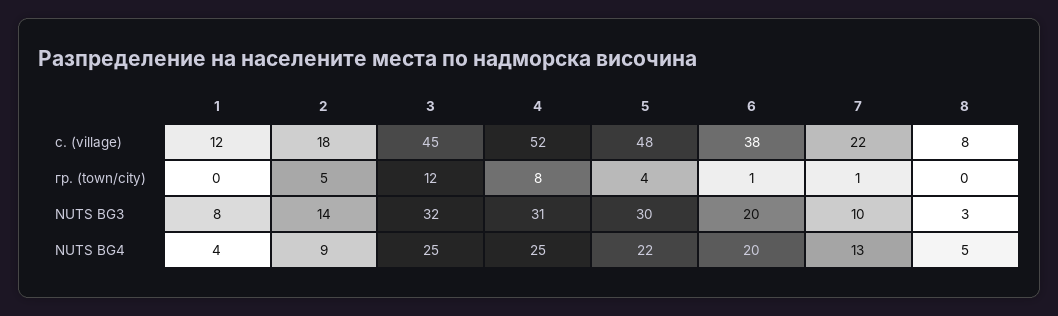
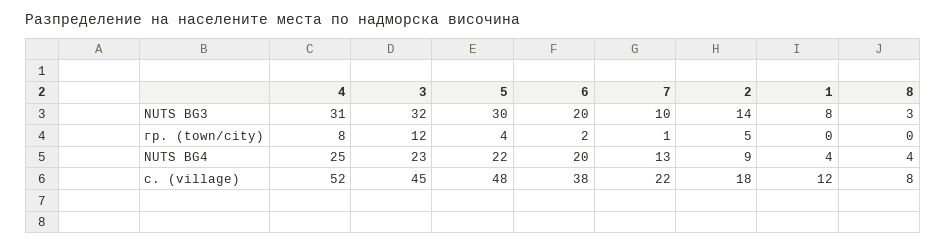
  {
    "1": {
      "с. (village)": 12,
      "гр. (town/city)": 0,
      "NUTS BG3": 8,
      "NUTS BG4": 4
    },
    "2": {
      "с. (village)": 18,
      "гр. (town/city)": 5,
      "NUTS BG3": 14,
      "NUTS BG4": 9
    },
    "3": {
      "с. (village)": 45,
      "гр. (town/city)": 12,
      "NUTS BG3": 32,
-     "NUTS BG4": 25
+     "NUTS BG4": 23
    },
    "4": {
      "с. (village)": 52,
      "гр. (town/city)": 8,
      "NUTS BG3": 31,
      "NUTS BG4": 25
    },
    "5": {
      "с. (village)": 48,
      "гр. (town/city)": 4,
      "NUTS BG3": 30,
      "NUTS BG4": 22
    },
    "6": {
      "с. (village)": 38,
-     "гр. (town/city)": 1,
+     "гр. (town/city)": 2,
      "NUTS BG3": 20,
      "NUTS BG4": 20
    },
    "7": {
      "с. (village)": 22,
      "гр. (town/city)": 1,
      "NUTS BG3": 10,
      "NUTS BG4": 13
    },
    "8": {
      "с. (village)": 8,
      "гр. (town/city)": 0,
      "NUTS BG3": 3,
-     "NUTS BG4": 5
+     "NUTS BG4": 4
    }
  }

